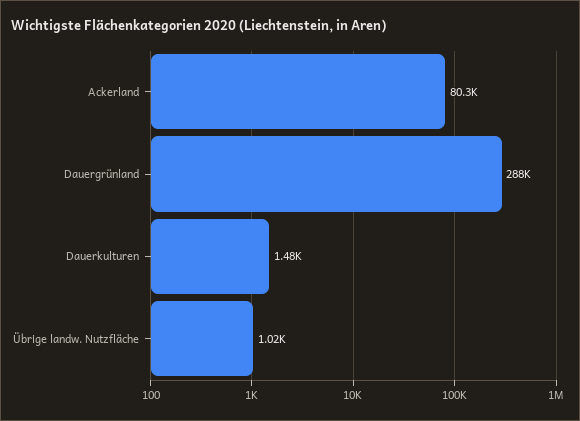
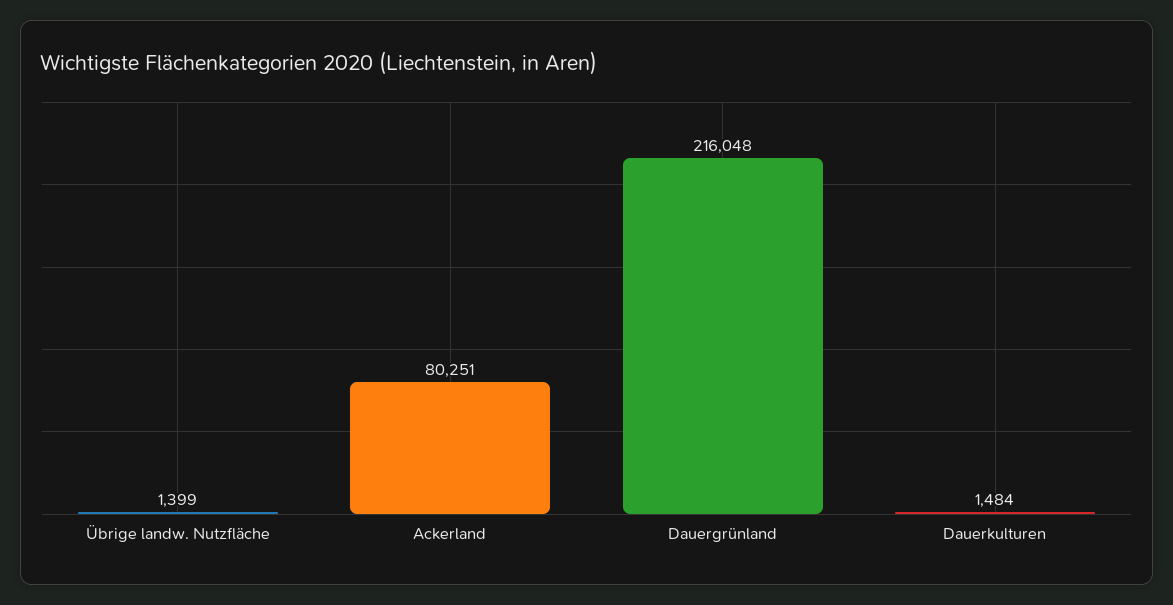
  {
    "Ackerland": 80251,
-   "Dauergrünland": 288000,
+   "Dauergrünland": 216048,
    "Dauerkulturen": 1484,
-   "Übrige landw. Nutzfläche": 1020
+   "Übrige landw. Nutzfläche": 1399
  }

